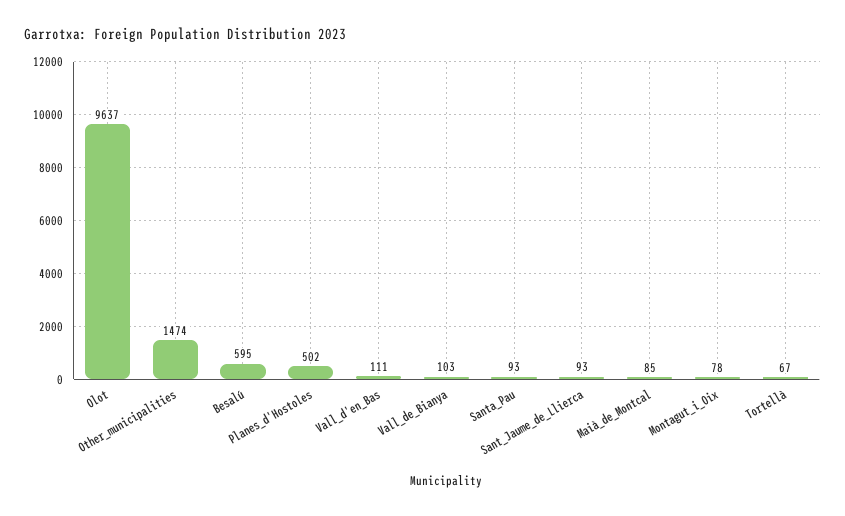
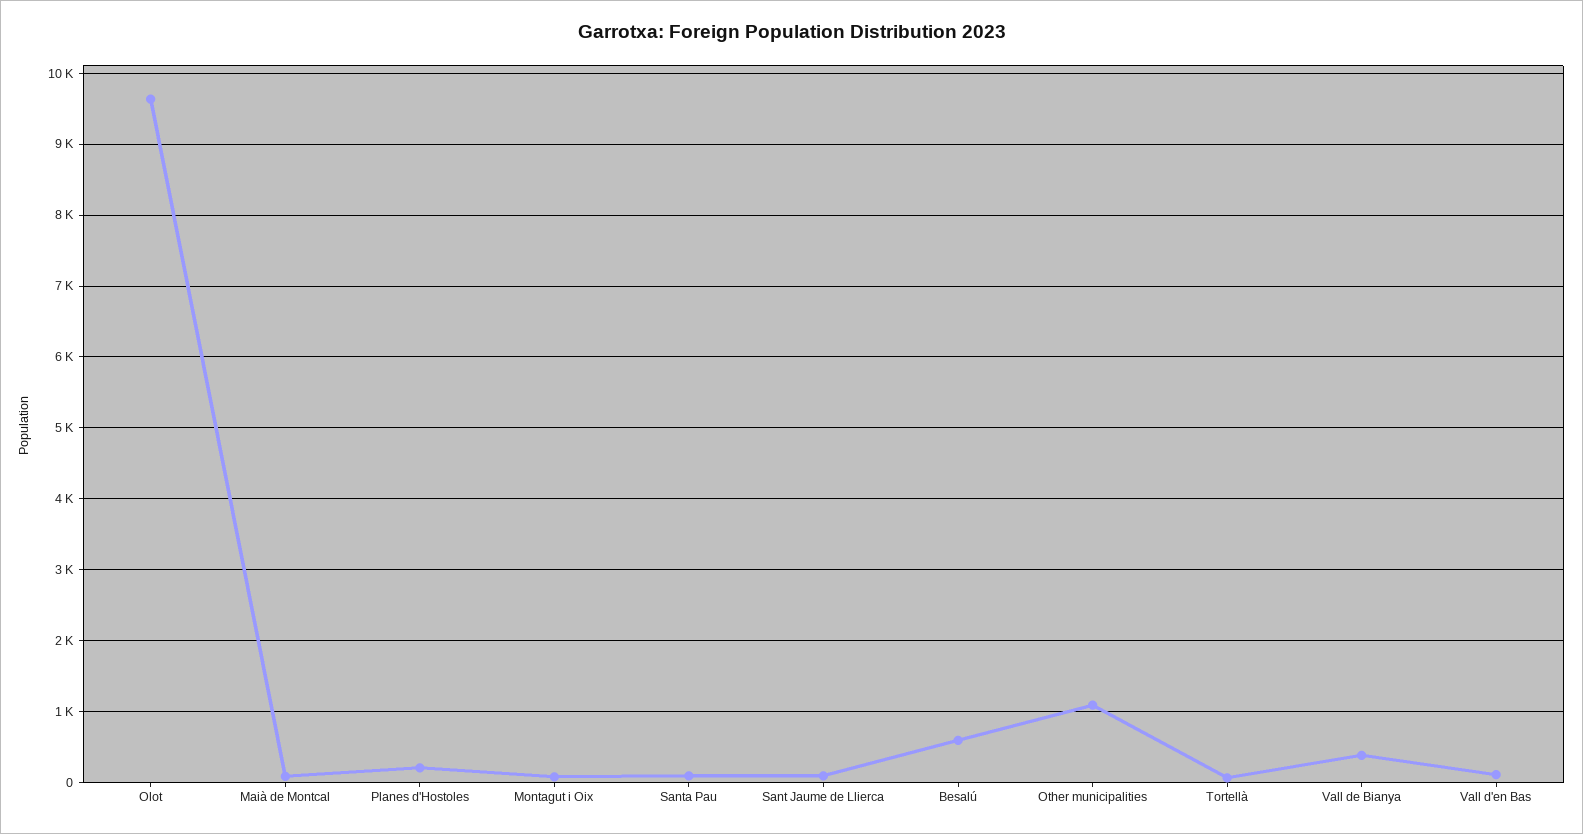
  {
    "Olot": 9637,
-   "Other_municipalities": 1474,
+   "Other_municipalities": 1100,
    "Besalú": 595,
-   "Planes_d'Hostoles": 502,
+   "Planes_d'Hostoles": 200,
    "Vall_d'en_Bas": 111,
-   "Vall_de_Bianya": 103,
+   "Vall_de_Bianya": 400,
    "Santa_Pau": 93,
    "Sant_Jaume_de_Llierca": 93,
    "Maià_de_Montcal": 85,
    "Montagut_i_Oix": 78,
    "Tortellà": 67
  }

